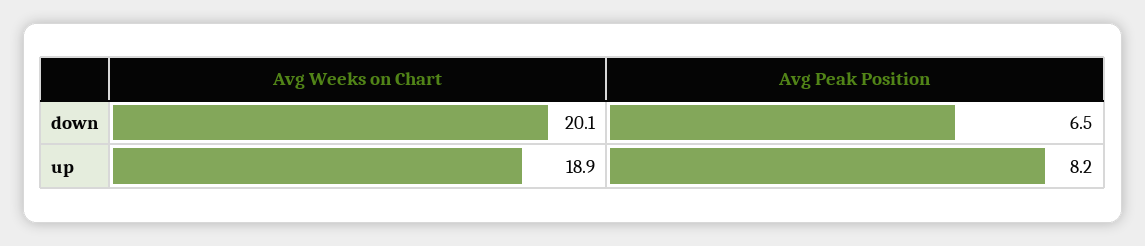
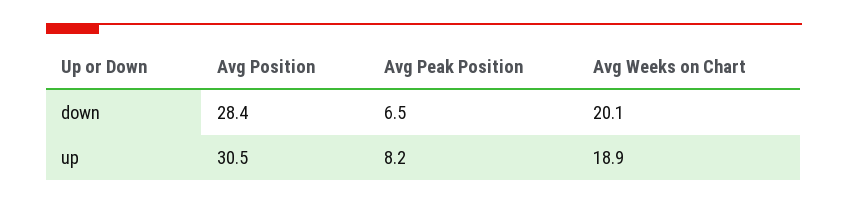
  {
    "Avg Weeks on Chart": {
      "down": 20.1,
      "up": 18.9
    },
    "Avg Peak Position": {
      "down": 6.5,
      "up": 8.2
-   }
+   },
+   "Avg Position": {
+     "down": 28.4,
+     "up": 30.5
+   }
  }

